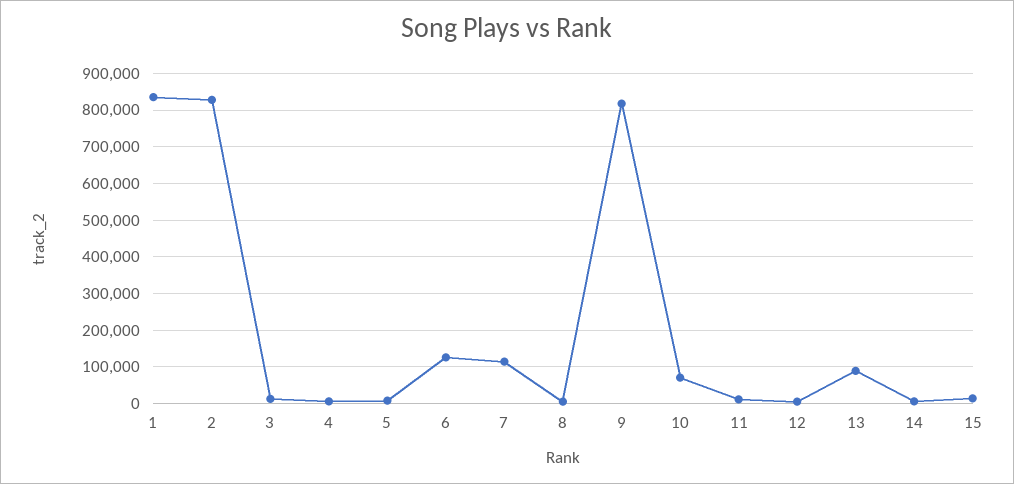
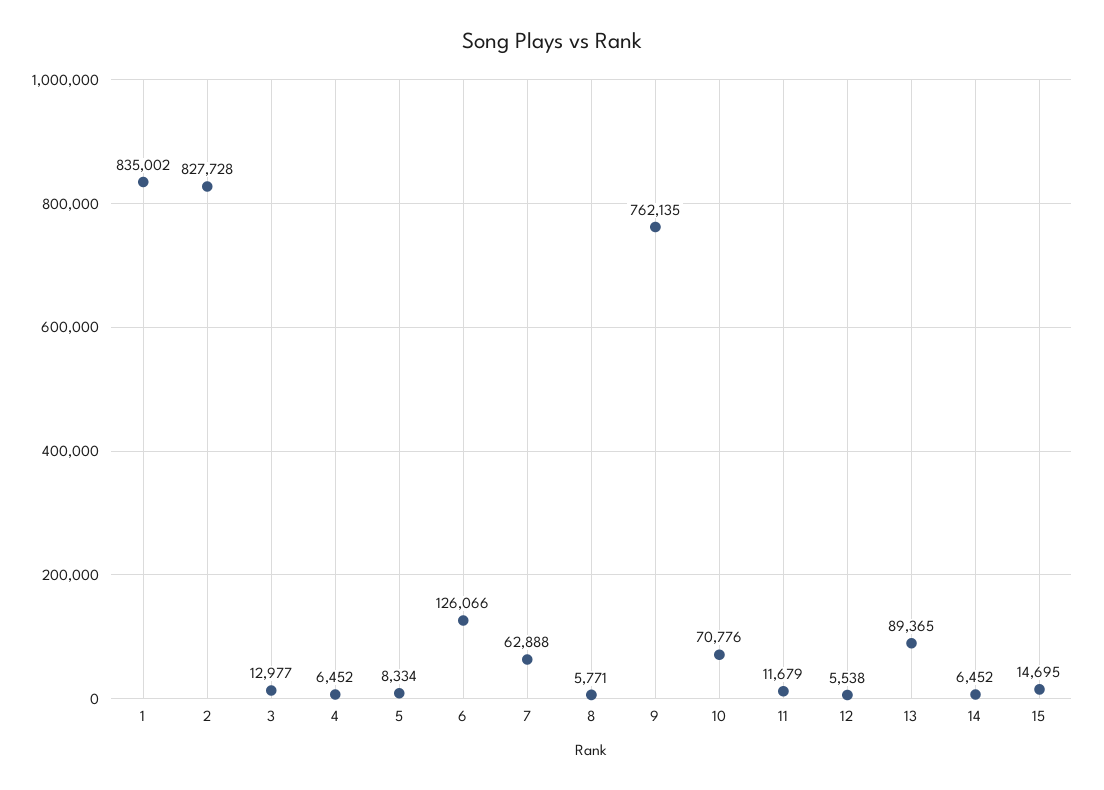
  {
    "1": 835002,
    "2": 827728,
    "3": 12977,
    "4": 6452,
    "5": 8334,
    "6": 126066,
-   "7": 120000,
+   "7": 62888,
    "8": 5771,
-   "9": 820000,
+   "9": 762135,
    "10": 70776,
    "11": 11679,
    "12": 5538,
    "13": 89365,
    "14": 6452,
    "15": 14695
  }

